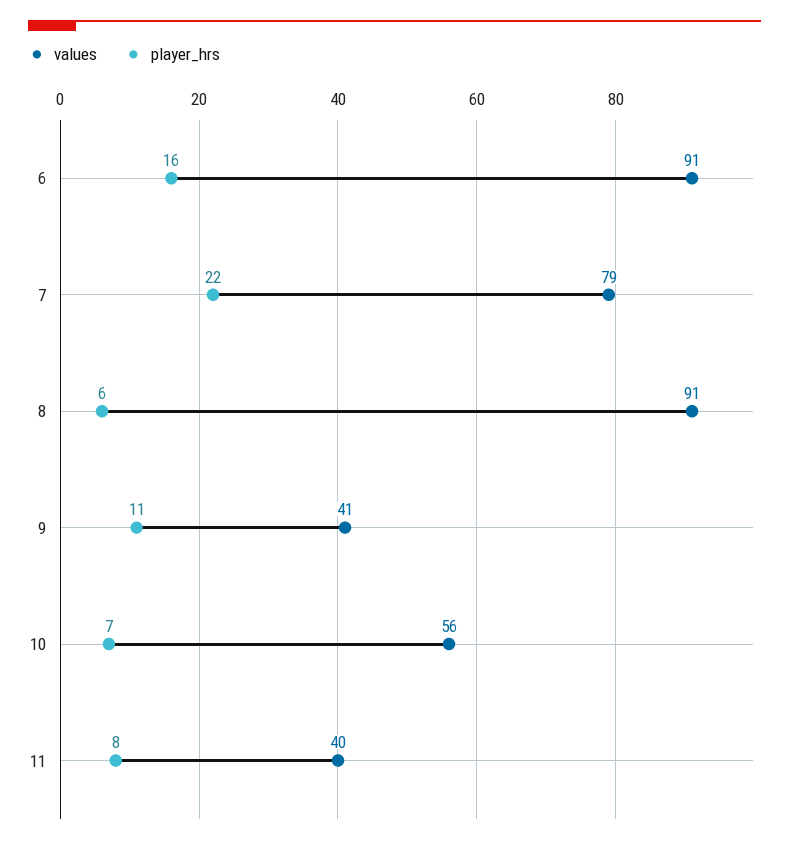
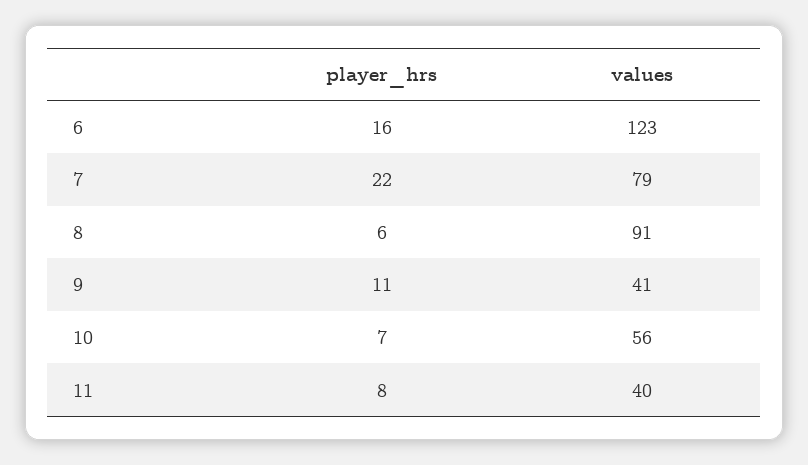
  {
    "values": {
-     "6": 91,
+     "6": 123,
      "7": 79,
      "8": 91,
      "9": 41,
      "10": 56,
      "11": 40
    },
    "player_hrs": {
      "6": 16,
      "7": 22,
      "8": 6,
      "9": 11,
      "10": 7,
      "11": 8
    }
  }

